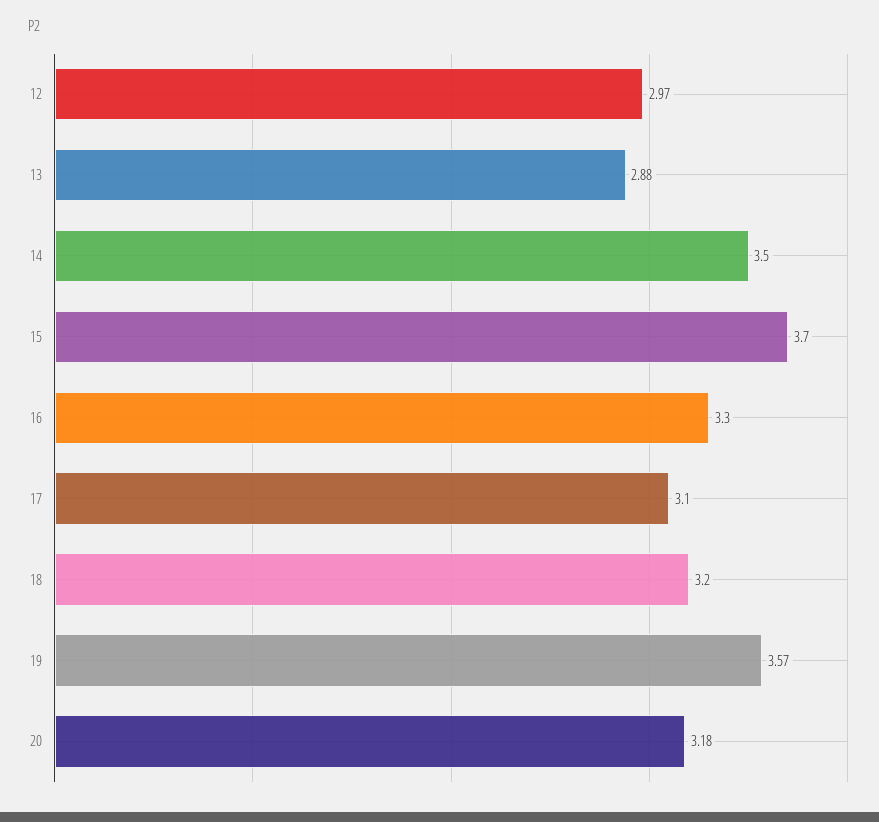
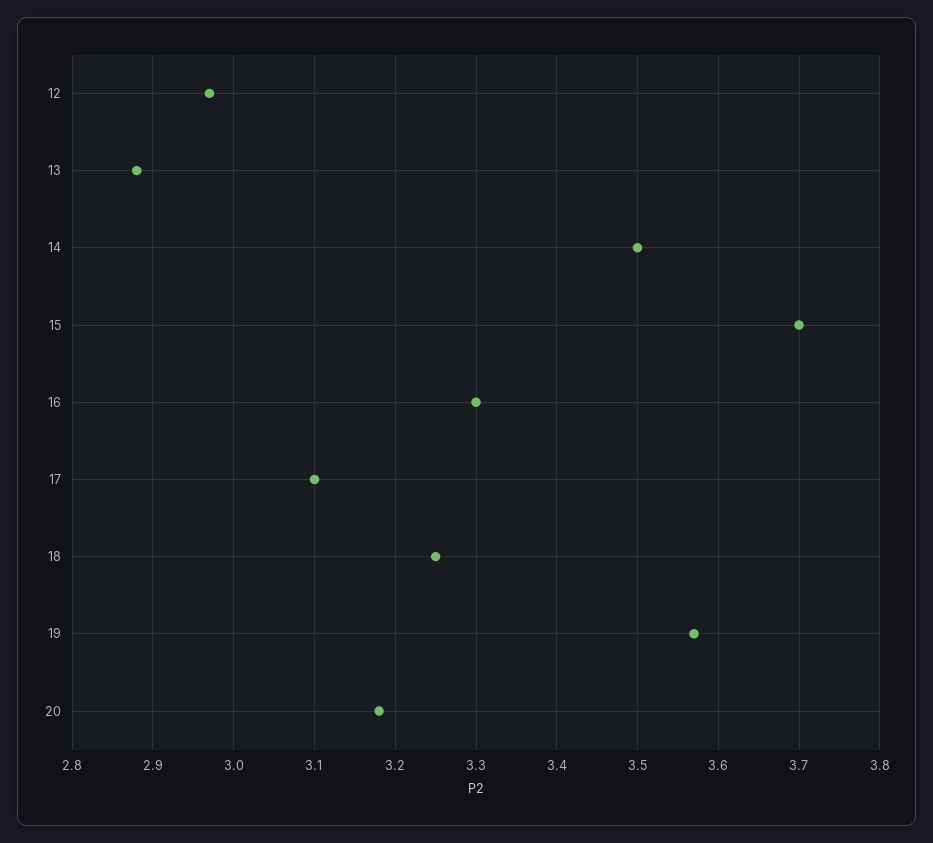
  {
    "12": 2.97,
    "13": 2.88,
    "14": 3.5,
    "15": 3.7,
    "16": 3.3,
    "17": 3.1,
-   "18": 3.2,
+   "18": 3.25,
    "19": 3.57,
    "20": 3.18
  }

